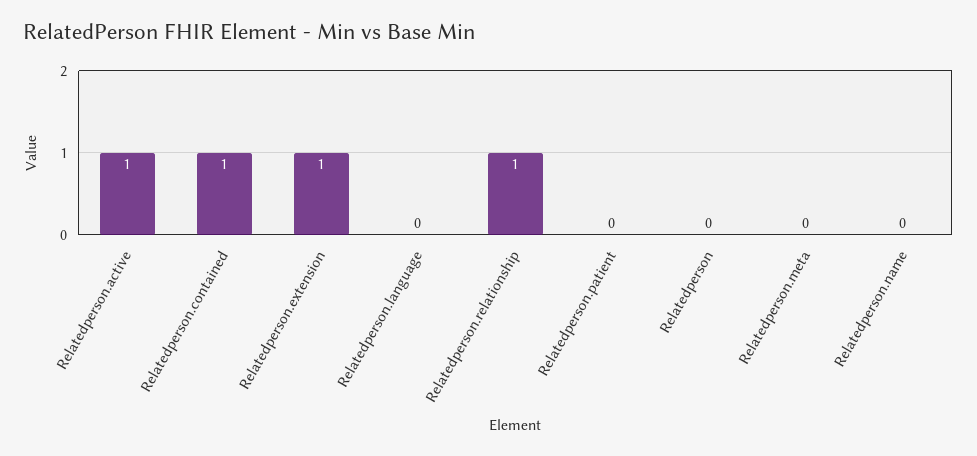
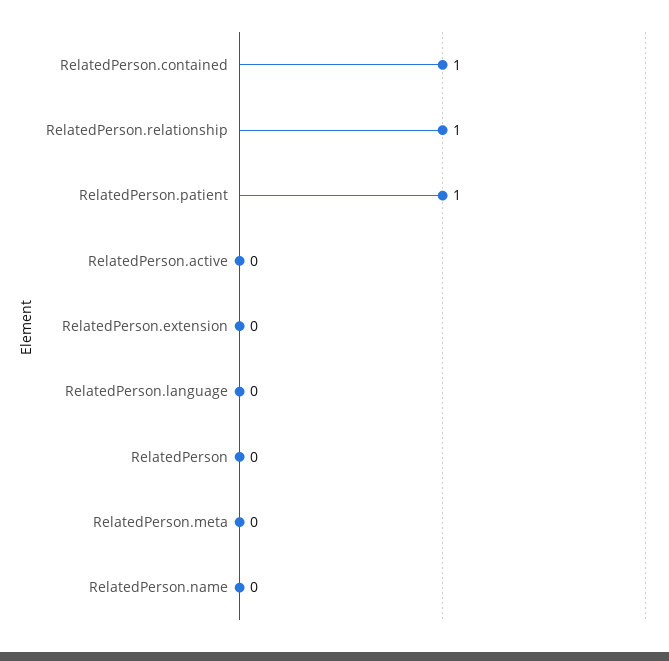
  {
-   "Relatedperson.active": 1,
+   "Relatedperson.active": 0,
    "Relatedperson.contained": 1,
-   "Relatedperson.extension": 1,
+   "Relatedperson.extension": 0,
    "Relatedperson.language": 0,
    "Relatedperson.relationship": 1,
-   "Relatedperson.patient": 0,
+   "Relatedperson.patient": 1,
    "Relatedperson": 0,
    "Relatedperson.meta": 0,
    "Relatedperson.name": 0
  }

